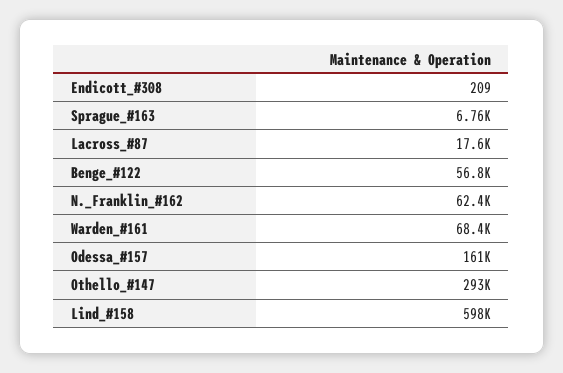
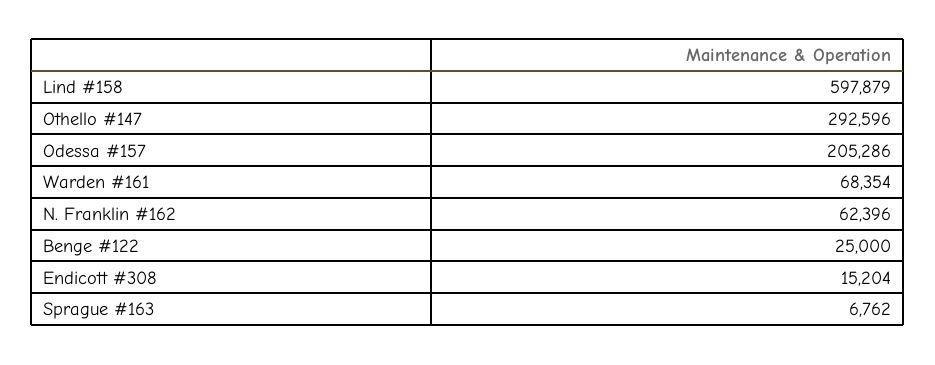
  {
-   "Endicott_#308": 209,
+   "Endicott_#308": 15204,
    "Sprague_#163": 6762,
-   "Lacross_#87": 17600,
-   "Benge_#122": 56800,
+   "Benge_#122": 25000,
    "N._Franklin_#162": 62396,
    "Warden_#161": 68354,
-   "Odessa_#157": 161000,
+   "Odessa_#157": 205286,
    "Othello_#147": 292596,
    "Lind_#158": 597879
  }

